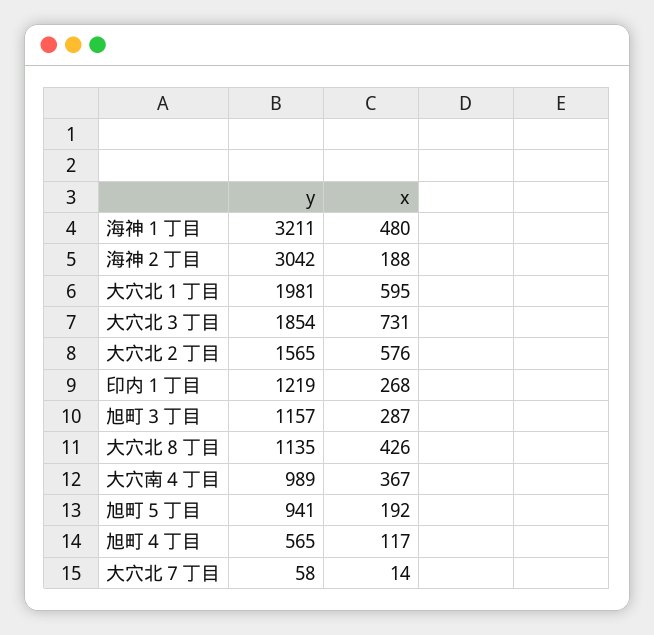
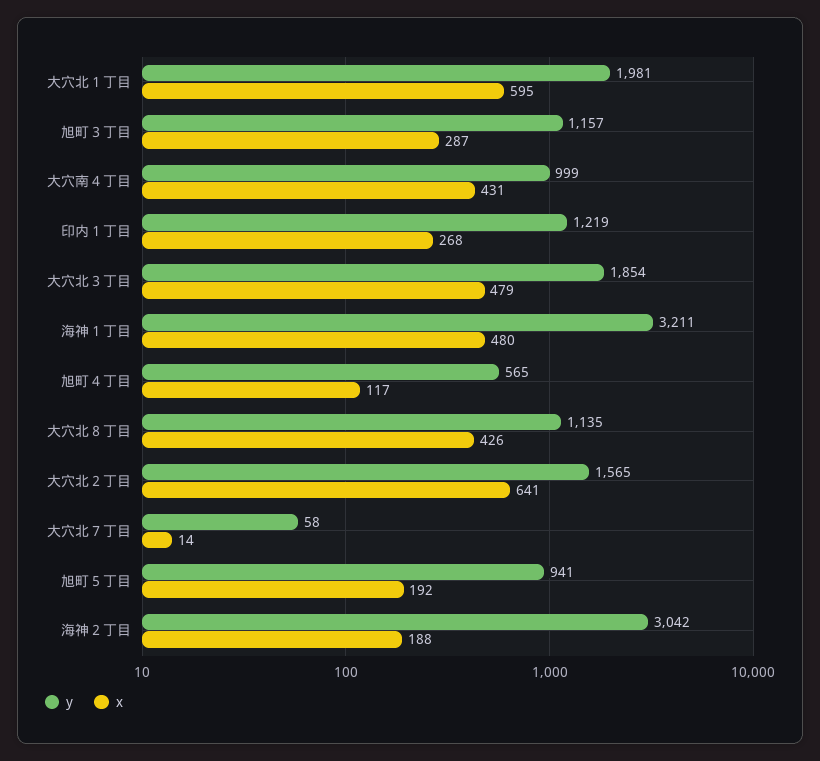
  {
    "y": {
      "海神１丁目": 3211,
      "海神２丁目": 3042,
      "大穴北１丁目": 1981,
      "大穴北３丁目": 1854,
      "大穴北２丁目": 1565,
      "印内１丁目": 1219,
      "旭町３丁目": 1157,
      "大穴北８丁目": 1135,
-     "大穴南４丁目": 989,
+     "大穴南４丁目": 999,
      "旭町５丁目": 941,
      "旭町４丁目": 565,
      "大穴北７丁目": 58
    },
    "x": {
      "海神１丁目": 480,
      "海神２丁目": 188,
      "大穴北１丁目": 595,
-     "大穴北３丁目": 731,
+     "大穴北３丁目": 479,
-     "大穴北２丁目": 576,
+     "大穴北２丁目": 641,
      "印内１丁目": 268,
      "旭町３丁目": 287,
      "大穴北８丁目": 426,
-     "大穴南４丁目": 367,
+     "大穴南４丁目": 431,
      "旭町５丁目": 192,
      "旭町４丁目": 117,
      "大穴北７丁目": 14
    }
  }

